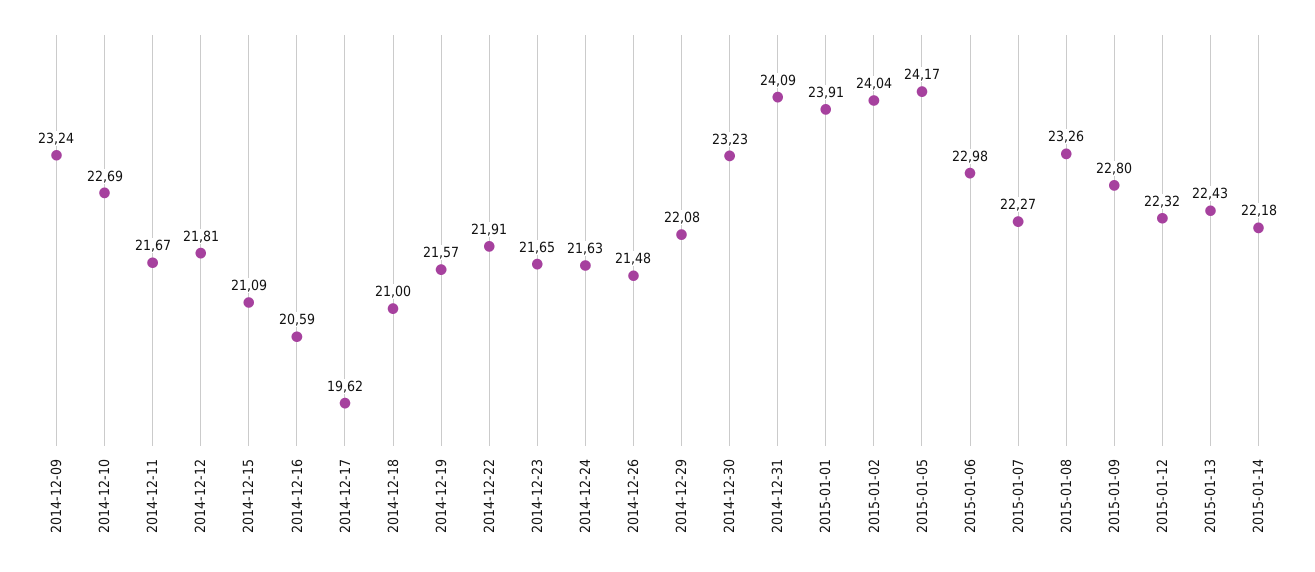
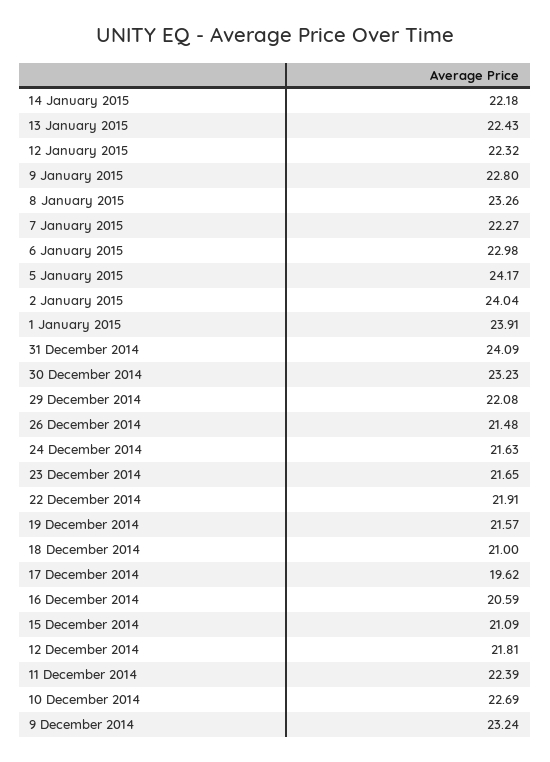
  {
    "2014-12-09": 23.24,
    "2014-12-10": 22.69,
-   "2014-12-11": 21.67,
+   "2014-12-11": 22.39,
    "2014-12-12": 21.81,
    "2014-12-15": 21.09,
    "2014-12-16": 20.59,
    "2014-12-17": 19.62,
    "2014-12-18": 21,
    "2014-12-19": 21.57,
    "2014-12-22": 21.91,
    "2014-12-23": 21.65,
    "2014-12-24": 21.63,
    "2014-12-26": 21.48,
    "2014-12-29": 22.08,
    "2014-12-30": 23.23,
    "2014-12-31": 24.09,
    "2015-01-01": 23.91,
    "2015-01-02": 24.04,
    "2015-01-05": 24.17,
    "2015-01-06": 22.98,
    "2015-01-07": 22.27,
    "2015-01-08": 23.26,
    "2015-01-09": 22.8,
    "2015-01-12": 22.32,
    "2015-01-13": 22.43,
    "2015-01-14": 22.18
  }

